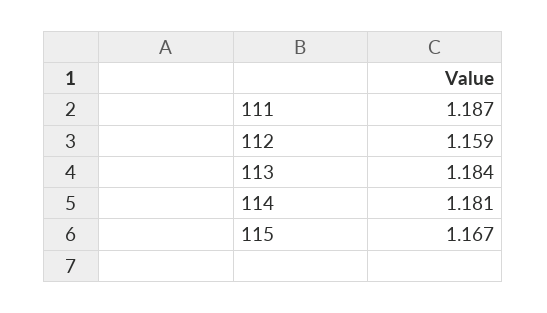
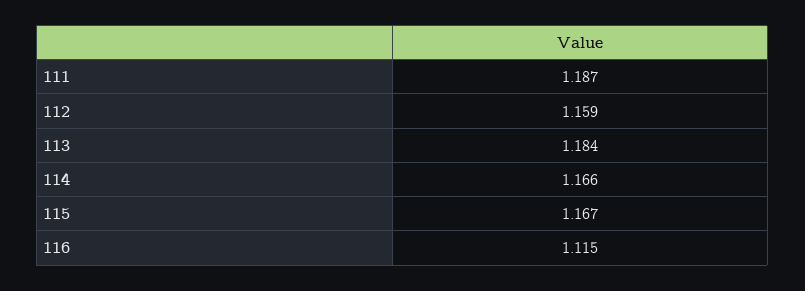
  {
    "111": 1.187,
    "112": 1.159,
    "113": 1.184,
-   "114": 1.181,
+   "114": 1.166,
-   "115": 1.167
+   "115": 1.167,
+   "116": 1.115
  }

